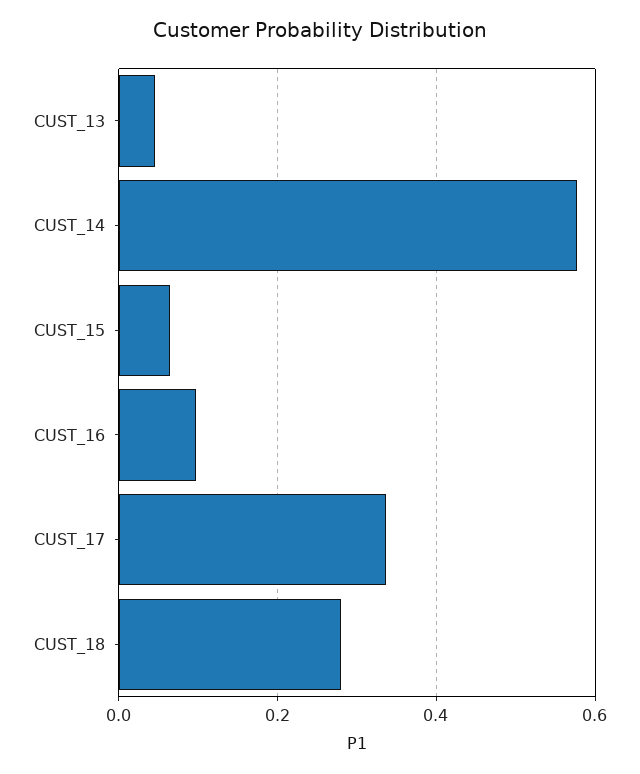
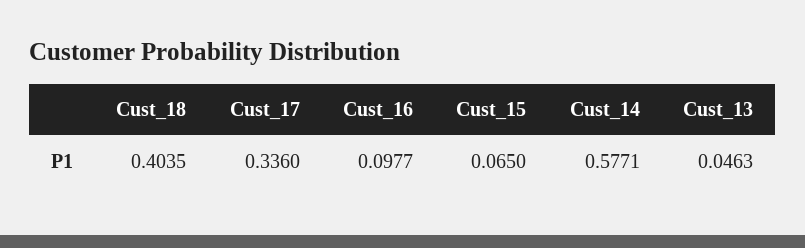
  {
    "CUST_13": 0.0463,
    "CUST_14": 0.5771,
    "CUST_15": 0.065,
    "CUST_16": 0.0977,
    "CUST_17": 0.336,
-   "CUST_18": 0.28
+   "CUST_18": 0.4035
  }

